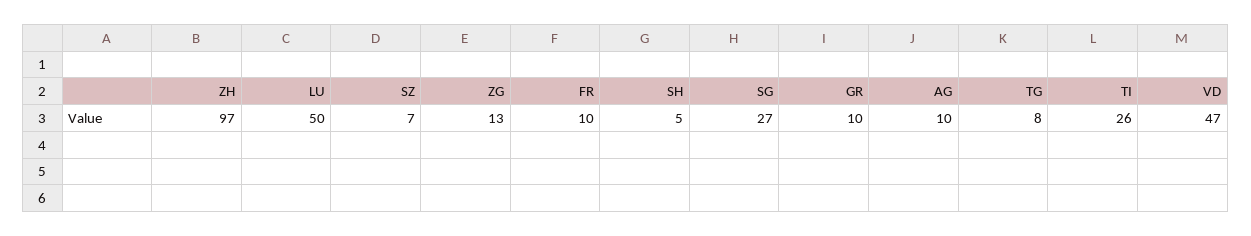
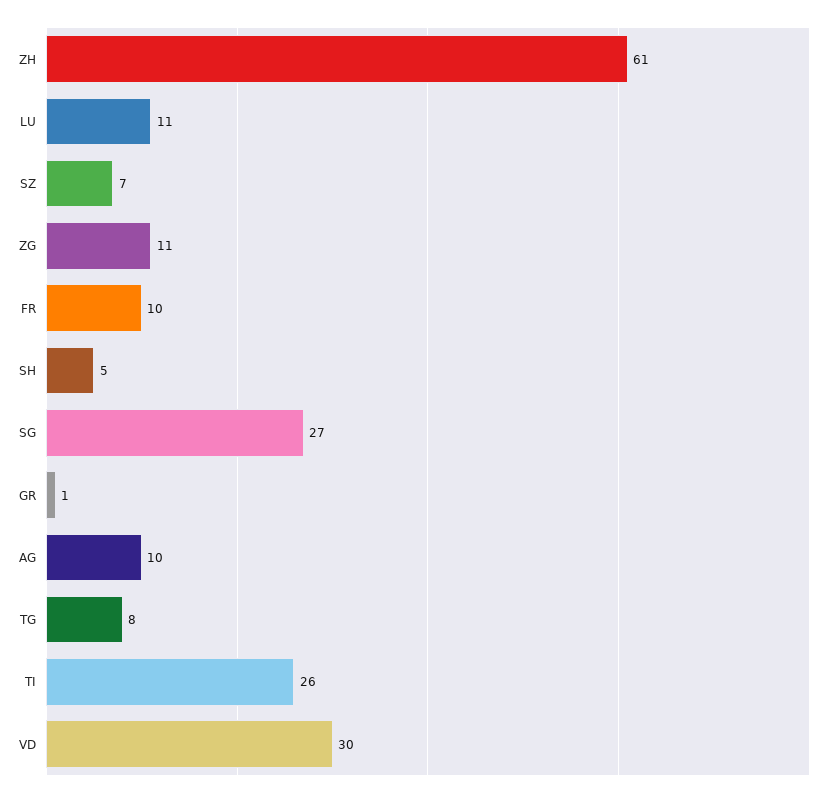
  {
-   "ZH": 97,
+   "ZH": 61,
-   "LU": 50,
+   "LU": 11,
    "SZ": 7,
-   "ZG": 13,
+   "ZG": 11,
    "FR": 10,
    "SH": 5,
    "SG": 27,
-   "GR": 10,
+   "GR": 1,
    "AG": 10,
    "TG": 8,
    "TI": 26,
-   "VD": 47
+   "VD": 30
  }

